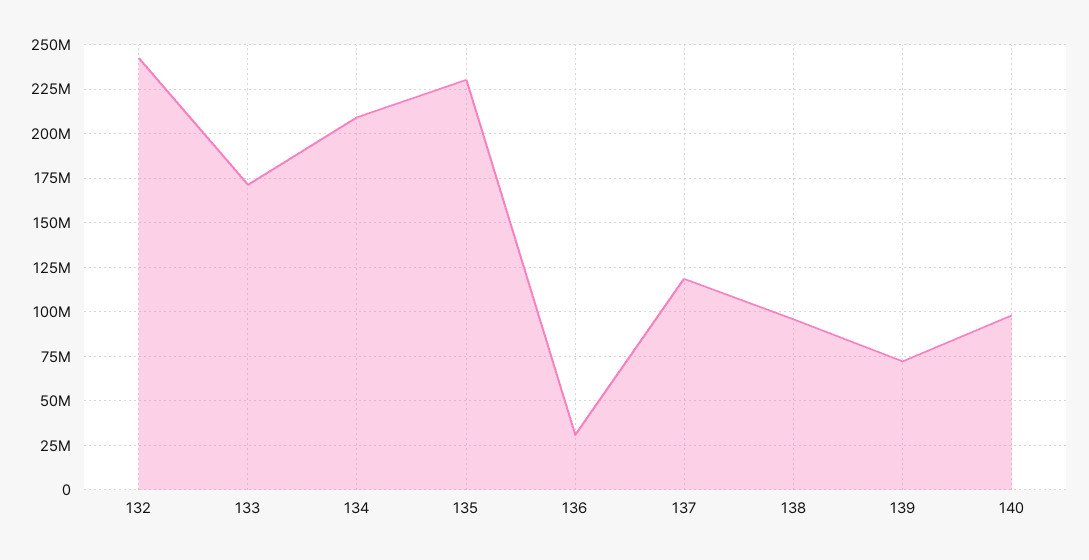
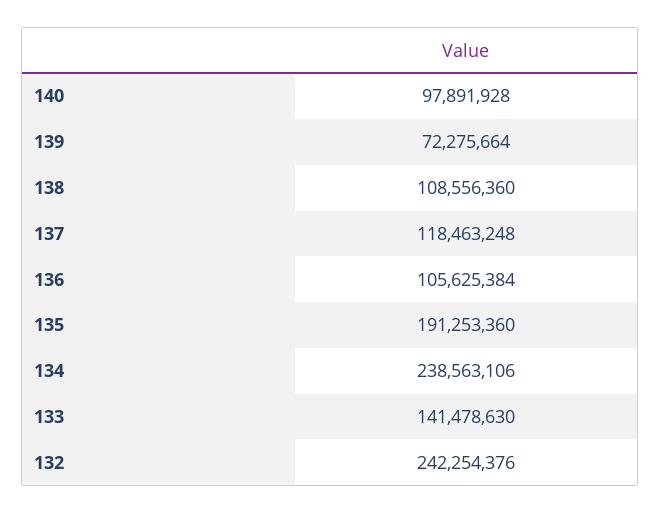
  {
    "132": 242254376,
-   "133": 170000000,
+   "133": 141478630,
-   "134": 210000000,
+   "134": 238563106,
-   "135": 230000000,
+   "135": 191253360,
-   "136": 30000000,
+   "136": 105625384,
    "137": 118463248,
-   "138": 95000000,
+   "138": 108556360,
    "139": 72275664,
    "140": 97891928
  }

